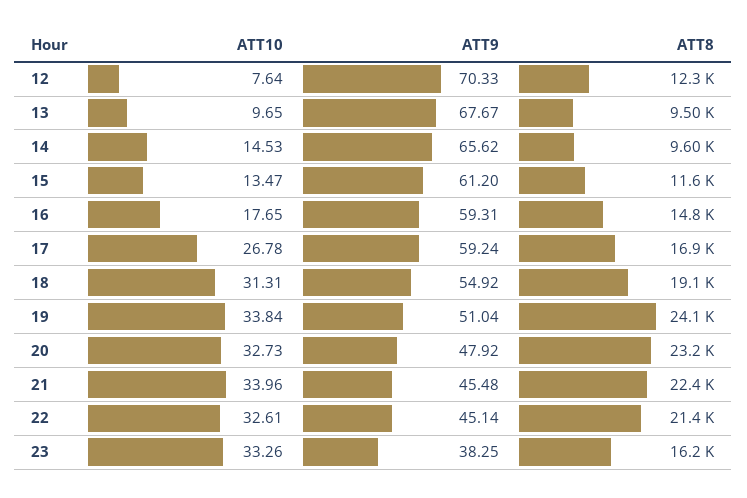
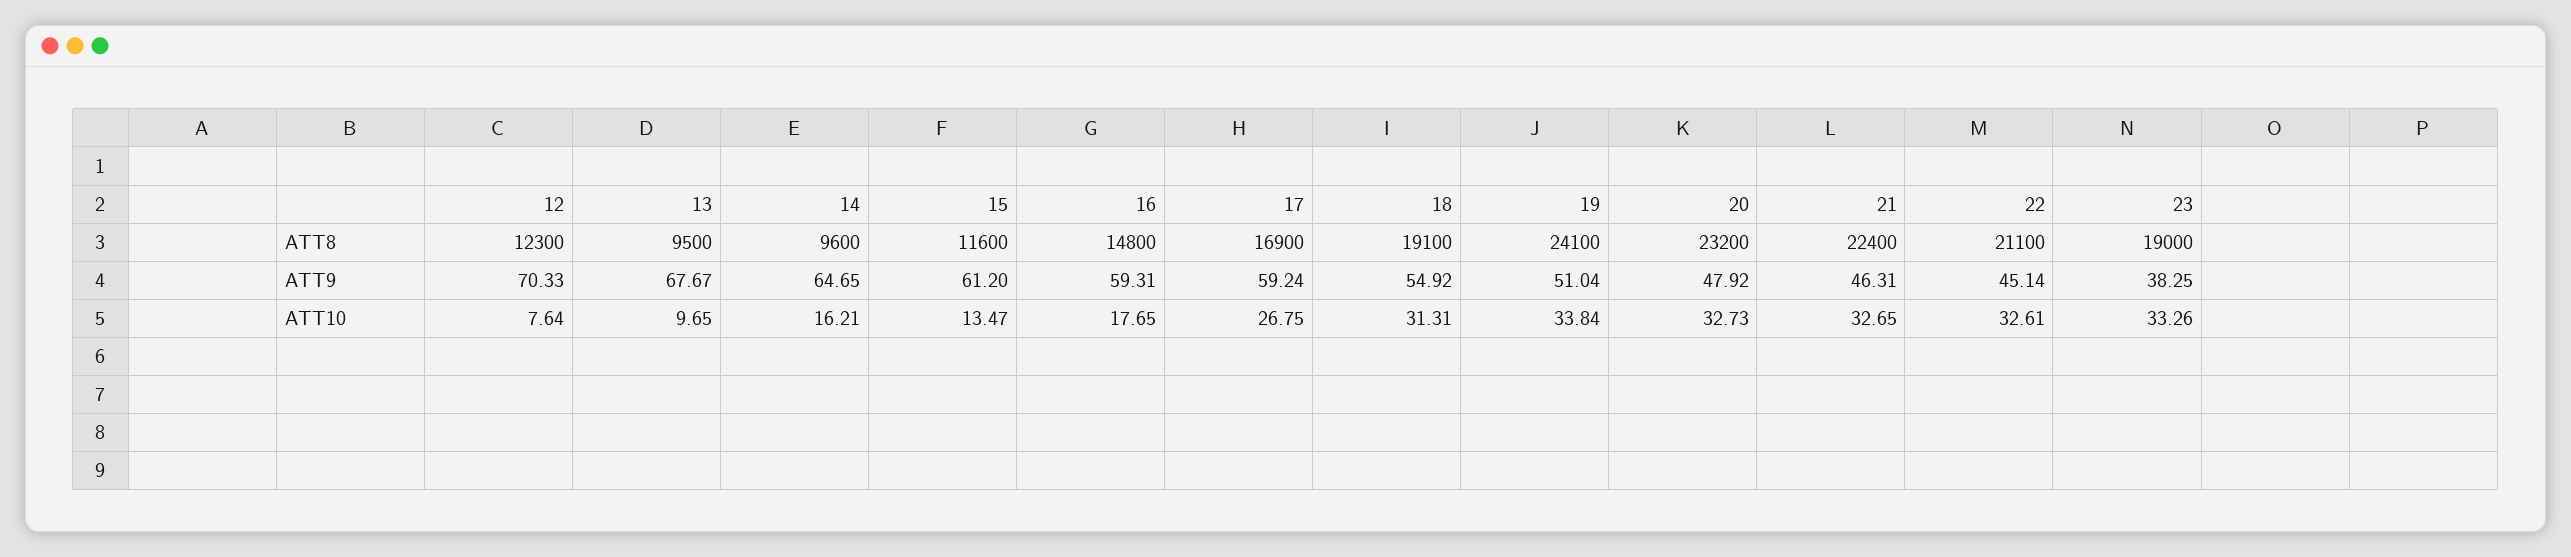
  {
    "ATT10": {
      "12": 7.64,
      "13": 9.65,
-     "14": 14.53,
+     "14": 16.21,
      "15": 13.47,
      "16": 17.65,
-     "17": 26.78,
+     "17": 26.75,
      "18": 31.31,
      "19": 33.84,
      "20": 32.73,
-     "21": 33.96,
+     "21": 32.65,
      "22": 32.61,
      "23": 33.26
    },
    "ATT9": {
      "12": 70.33,
      "13": 67.67,
-     "14": 65.62,
+     "14": 64.65,
      "15": 61.2,
      "16": 59.31,
      "17": 59.24,
      "18": 54.92,
      "19": 51.04,
      "20": 47.92,
-     "21": 45.48,
+     "21": 46.31,
      "22": 45.14,
      "23": 38.25
    },
    "ATT8": {
      "12": 12300,
      "13": 9500,
      "14": 9600,
      "15": 11600,
      "16": 14800,
      "17": 16900,
      "18": 19100,
      "19": 24100,
      "20": 23200,
      "21": 22400,
-     "22": 21400,
+     "22": 21100,
-     "23": 16200
+     "23": 19000
    }
  }

